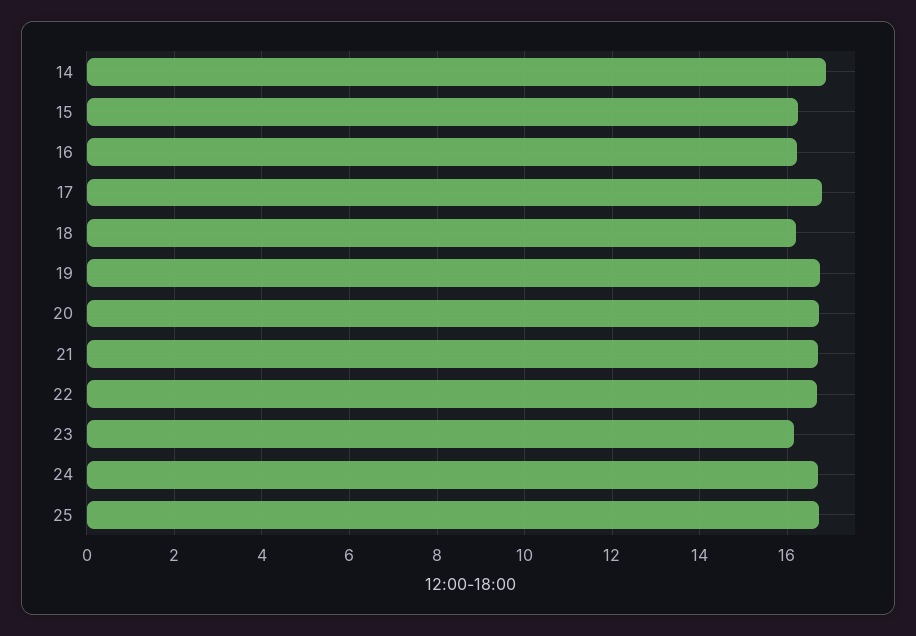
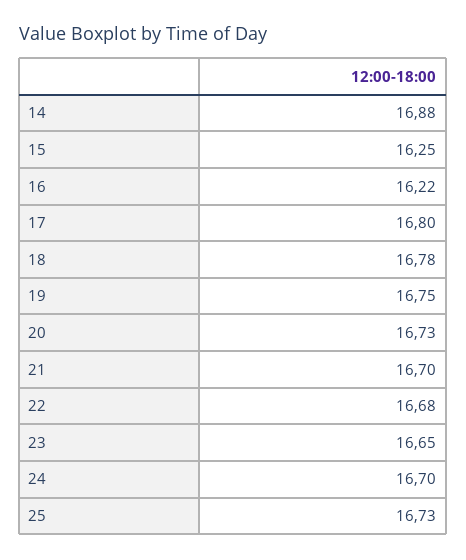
  {
    "14": 16.88,
    "15": 16.25,
    "16": 16.22,
    "17": 16.8,
-   "18": 16.2,
+   "18": 16.78,
    "19": 16.75,
    "20": 16.73,
    "21": 16.7,
    "22": 16.68,
-   "23": 16.2,
+   "23": 16.65,
    "24": 16.7,
    "25": 16.73
  }

